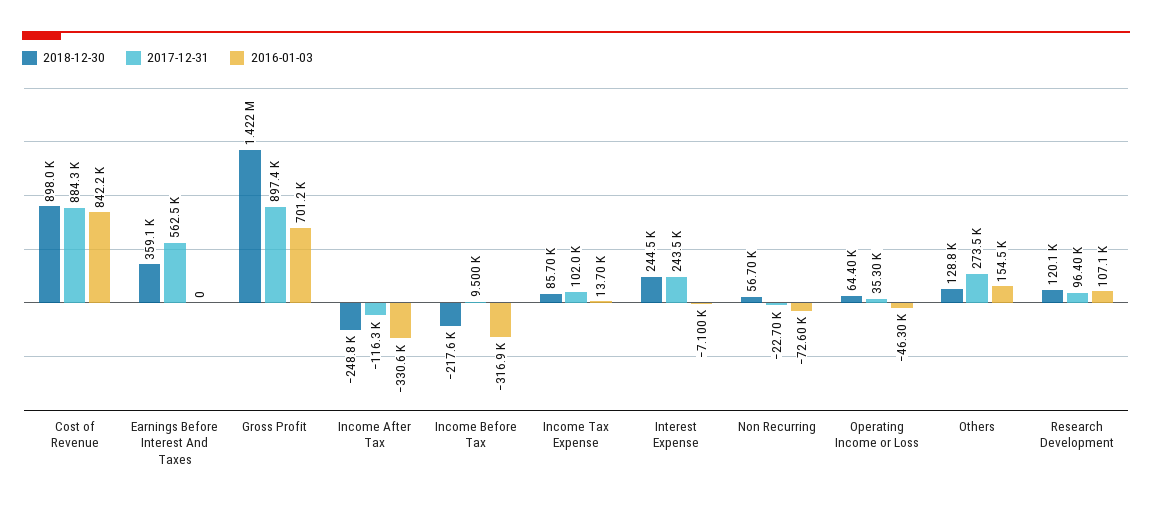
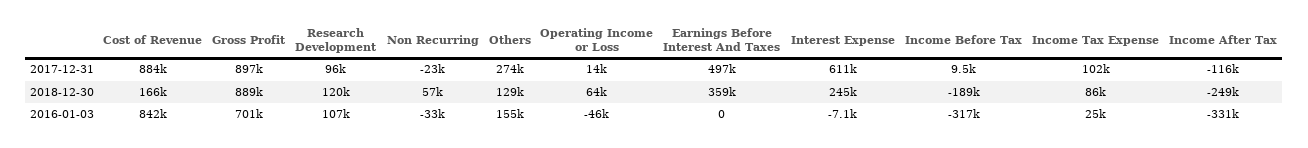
  {
    "2018-12-30": {
-     "Cost of Revenue": 898000,
+     "Cost of Revenue": 166000,
      "Earnings Before Interest And Taxes": 359100,
-     "Gross Profit": 1422000,
+     "Gross Profit": 889000,
      "Income After Tax": -248800,
-     "Income Before Tax": -217600,
+     "Income Before Tax": -189000,
      "Income Tax Expense": 85700,
      "Interest Expense": 244500,
      "Non Recurring": 56700,
      "Operating Income or Loss": 64400,
      "Others": 128800,
      "Research Development": 120100
    },
    "2017-12-31": {
      "Cost of Revenue": 884300,
-     "Earnings Before Interest And Taxes": 562500,
+     "Earnings Before Interest And Taxes": 497000,
      "Gross Profit": 897400,
      "Income After Tax": -116300,
      "Income Before Tax": 9500,
      "Income Tax Expense": 102000,
-     "Interest Expense": 243500,
+     "Interest Expense": 611000,
      "Non Recurring": -22700,
-     "Operating Income or Loss": 35300,
+     "Operating Income or Loss": 14000,
      "Others": 273500,
      "Research Development": 96400
    },
    "2016-01-03": {
      "Cost of Revenue": 842200,
      "Earnings Before Interest And Taxes": 0,
      "Gross Profit": 701200,
      "Income After Tax": -330600,
      "Income Before Tax": -316900,
-     "Income Tax Expense": 13700,
+     "Income Tax Expense": 25000,
      "Interest Expense": -7100,
-     "Non Recurring": -72600,
+     "Non Recurring": -33000,
      "Operating Income or Loss": -46300,
      "Others": 154500,
      "Research Development": 107100
    }
  }

